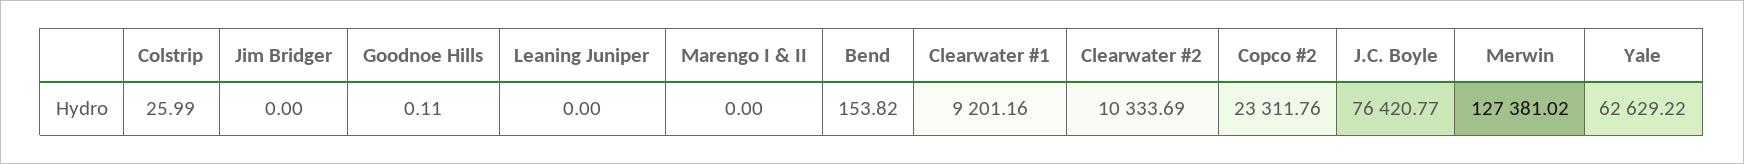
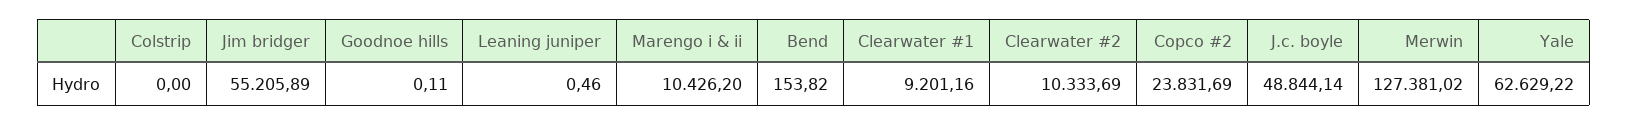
  {
-   "Colstrip": 25.99,
+   "Colstrip": 0,
-   "Jim Bridger": 0,
+   "Jim Bridger": 55205.89,
    "Goodnoe Hills": 0.11,
-   "Leaning Juniper": 0,
+   "Leaning Juniper": 0.46,
-   "Marengo I & II": 0,
+   "Marengo I & II": 10426.2,
    "Bend": 153.82,
    "Clearwater #1": 9201.16,
    "Clearwater #2": 10333.69,
-   "Copco #2": 23311.76,
+   "Copco #2": 23831.69,
-   "J.C. Boyle": 76420.77,
+   "J.C. Boyle": 48844.14,
    "Merwin": 127381.02,
    "Yale": 62629.22
  }

